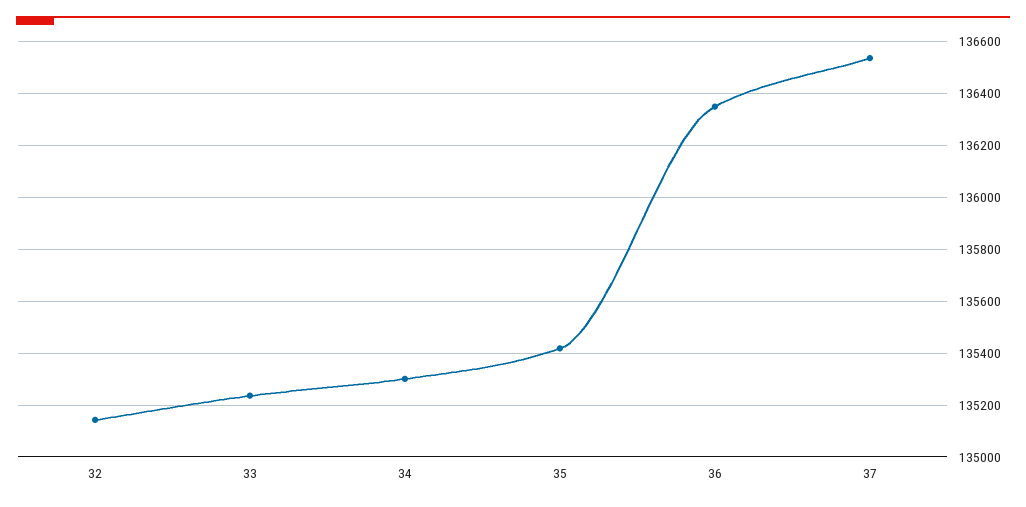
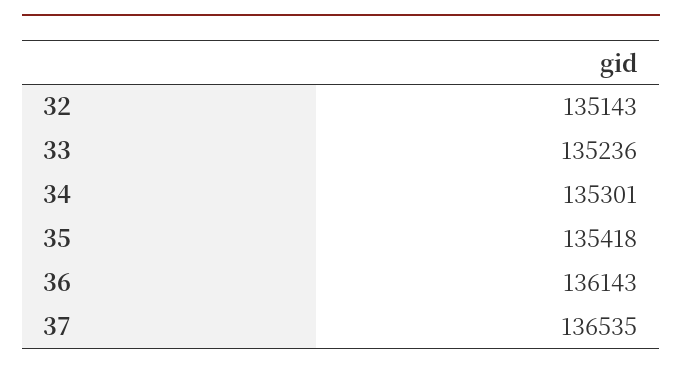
  {
    "32": 135143,
    "33": 135236,
    "34": 135301,
    "35": 135418,
-   "36": 136350,
+   "36": 136143,
    "37": 136535
  }

